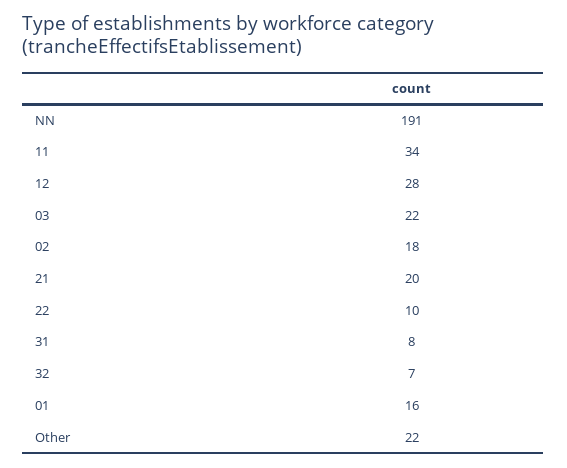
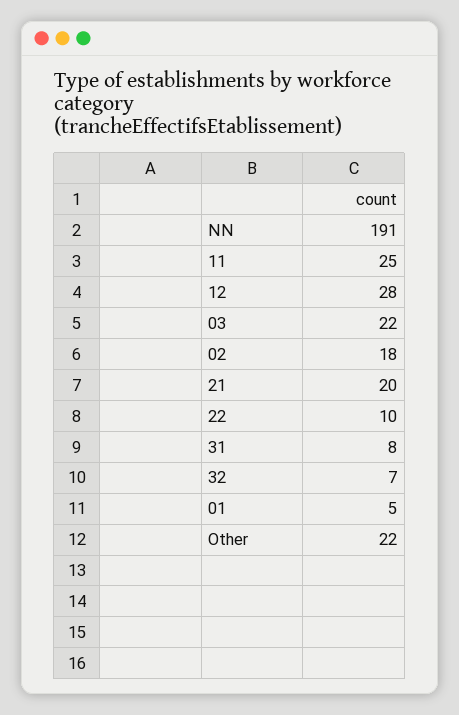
  {
    "NN": 191,
-   "11": 34,
+   "11": 25,
    "12": 28,
    "03": 22,
    "02": 18,
    "21": 20,
    "22": 10,
    "31": 8,
    "32": 7,
-   "01": 16,
+   "01": 5,
    "Other": 22
  }

